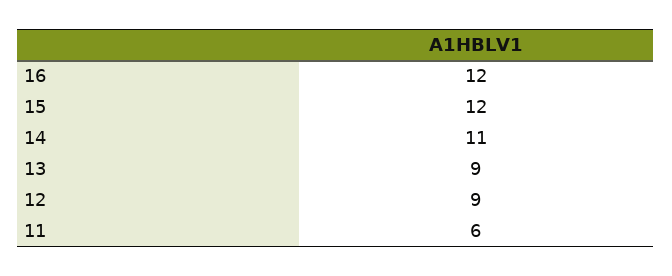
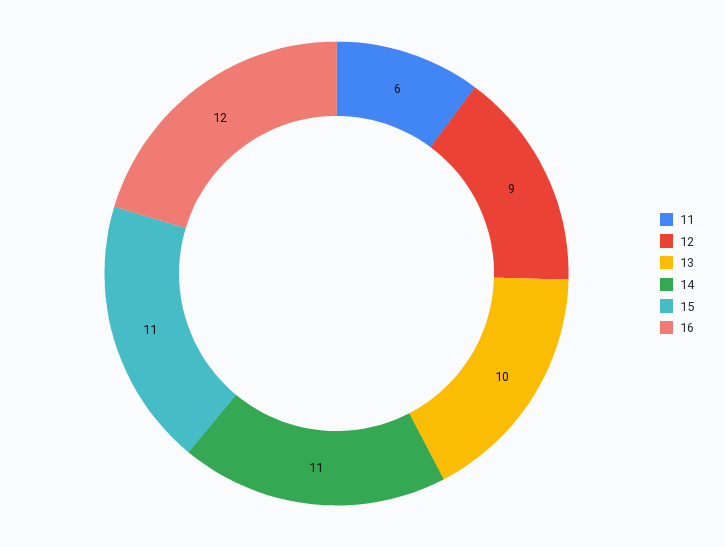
  {
    "16": 12,
-   "15": 12,
+   "15": 11,
    "14": 11,
-   "13": 9,
+   "13": 10,
    "12": 9,
    "11": 6
  }

